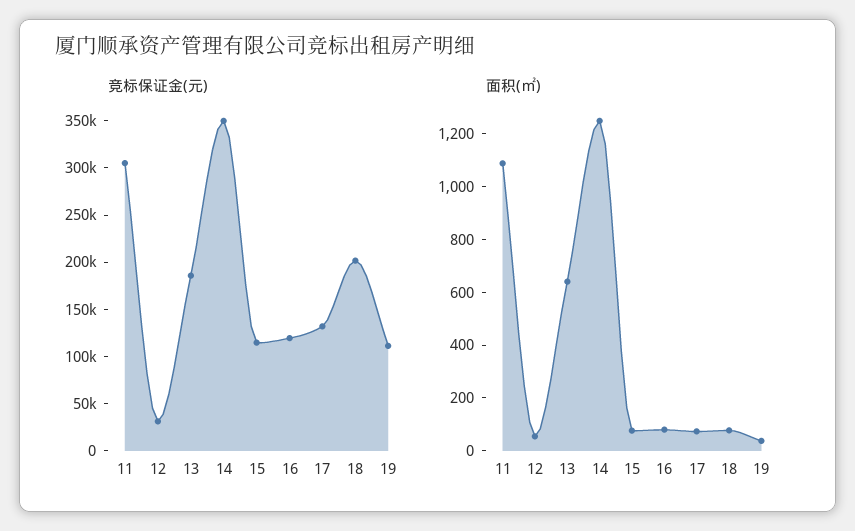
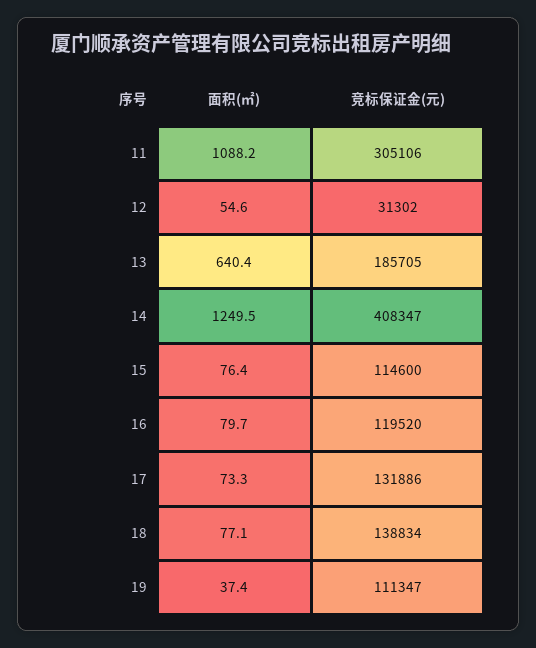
  {
    "竞标保证金(元)": {
      "11": 305106,
      "12": 31302,
      "13": 185705,
-     "14": 350000,
+     "14": 408347,
      "15": 114600,
      "16": 119520,
      "17": 131886,
-     "18": 200000,
+     "18": 138834,
      "19": 111347
    },
    "面积(㎡)": {
      "11": 1088.2,
      "12": 54.6,
      "13": 640.4,
      "14": 1249.5,
      "15": 76.4,
      "16": 79.7,
      "17": 73.3,
      "18": 77.1,
      "19": 37.4
    }
  }

